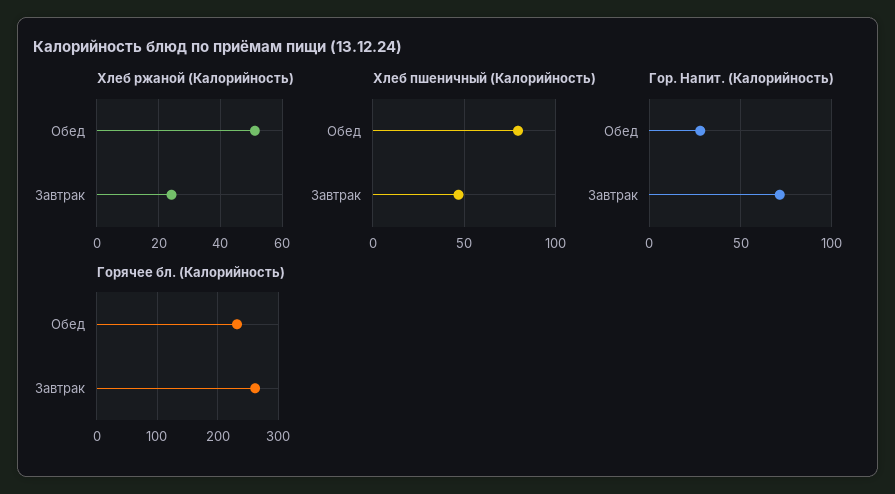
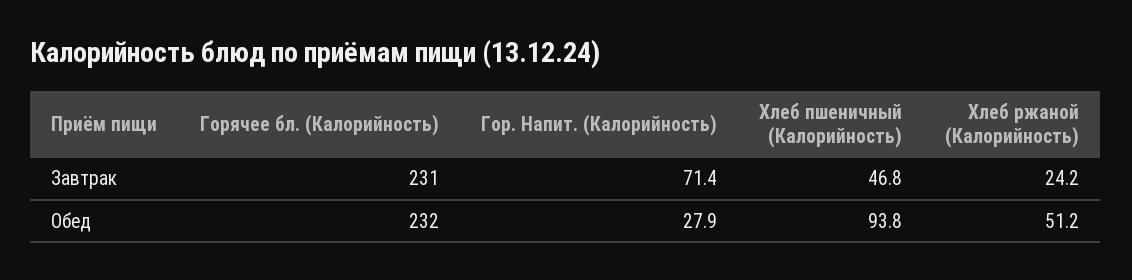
  {
    "Хлеб ржаной (Калорийность)": {
      "Обед": 51.2,
      "Завтрак": 24.2
    },
    "Хлеб пшеничный (Калорийность)": {
-     "Обед": 80,
+     "Обед": 93.8,
      "Завтрак": 46.8
    },
    "Гор. Напит. (Калорийность)": {
      "Обед": 27.9,
      "Завтрак": 71.4
    },
    "Горячее бл. (Калорийность)": {
      "Обед": 232,
-     "Завтрак": 260
+     "Завтрак": 231
    }
  }

